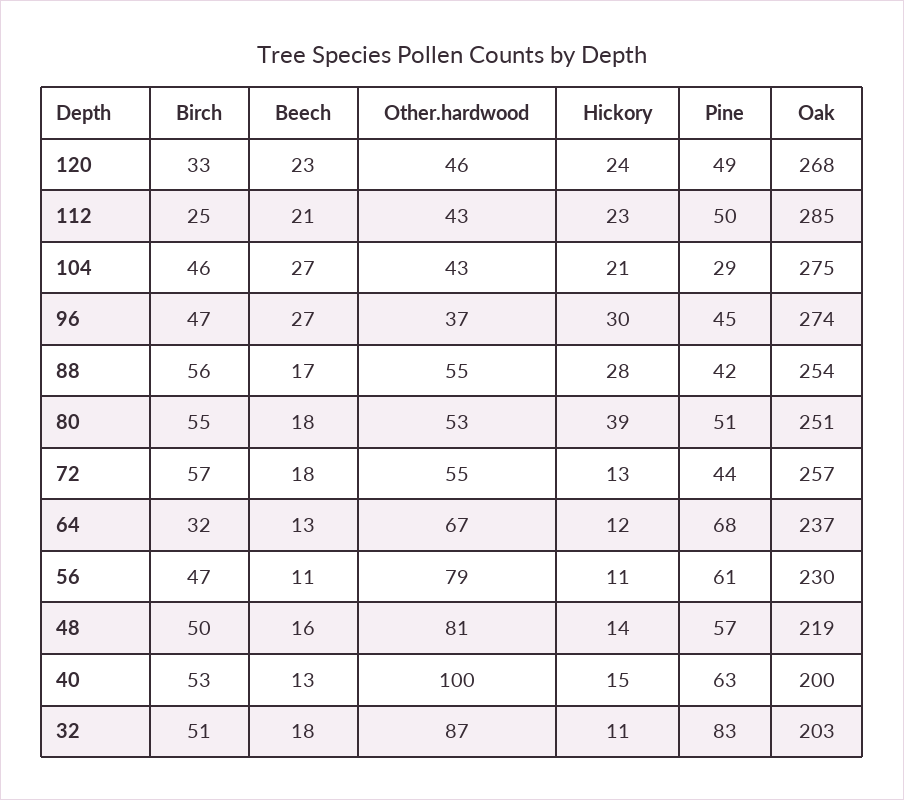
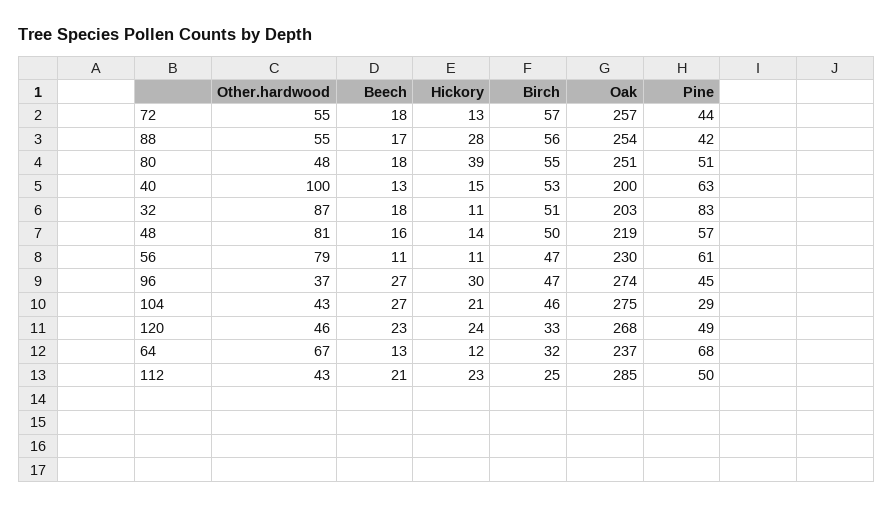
  {
    "Birch": {
      "120": 33,
      "112": 25,
      "104": 46,
      "96": 47,
      "88": 56,
      "80": 55,
      "72": 57,
      "64": 32,
      "56": 47,
      "48": 50,
      "40": 53,
      "32": 51
    },
    "Beech": {
      "120": 23,
      "112": 21,
      "104": 27,
      "96": 27,
      "88": 17,
      "80": 18,
      "72": 18,
      "64": 13,
      "56": 11,
      "48": 16,
      "40": 13,
      "32": 18
    },
    "Other.hardwood": {
      "120": 46,
      "112": 43,
      "104": 43,
      "96": 37,
      "88": 55,
-     "80": 53,
+     "80": 48,
      "72": 55,
      "64": 67,
      "56": 79,
      "48": 81,
      "40": 100,
      "32": 87
    },
    "Hickory": {
      "120": 24,
      "112": 23,
      "104": 21,
      "96": 30,
      "88": 28,
      "80": 39,
      "72": 13,
      "64": 12,
      "56": 11,
      "48": 14,
      "40": 15,
      "32": 11
    },
    "Pine": {
      "120": 49,
      "112": 50,
      "104": 29,
      "96": 45,
      "88": 42,
      "80": 51,
      "72": 44,
      "64": 68,
      "56": 61,
      "48": 57,
      "40": 63,
      "32": 83
    },
    "Oak": {
      "120": 268,
      "112": 285,
      "104": 275,
      "96": 274,
      "88": 254,
      "80": 251,
      "72": 257,
      "64": 237,
      "56": 230,
      "48": 219,
      "40": 200,
      "32": 203
    }
  }

